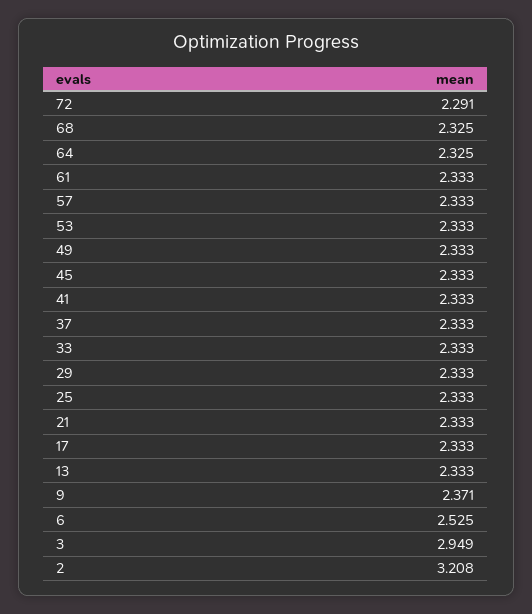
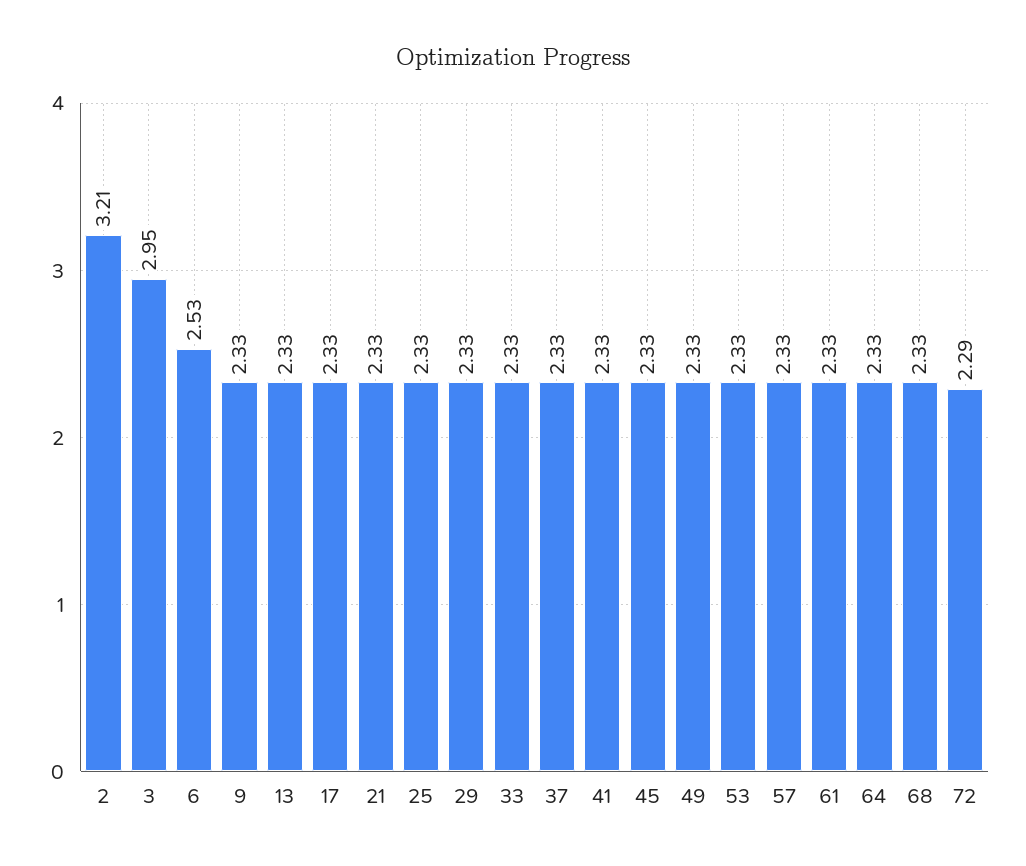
  {
    "72": 2.291,
    "68": 2.325,
    "64": 2.325,
    "61": 2.333,
    "57": 2.333,
    "53": 2.333,
    "49": 2.333,
    "45": 2.333,
    "41": 2.333,
    "37": 2.333,
    "33": 2.333,
    "29": 2.333,
    "25": 2.333,
    "21": 2.333,
    "17": 2.333,
    "13": 2.333,
-   "9": 2.371,
+   "9": 2.33,
    "6": 2.525,
    "3": 2.949,
    "2": 3.208
  }

